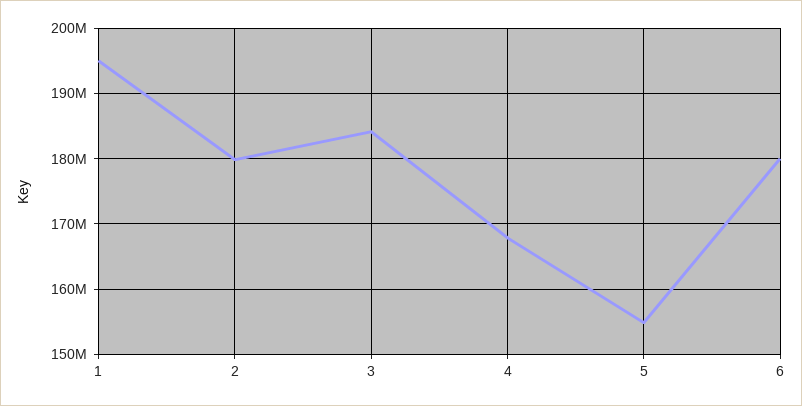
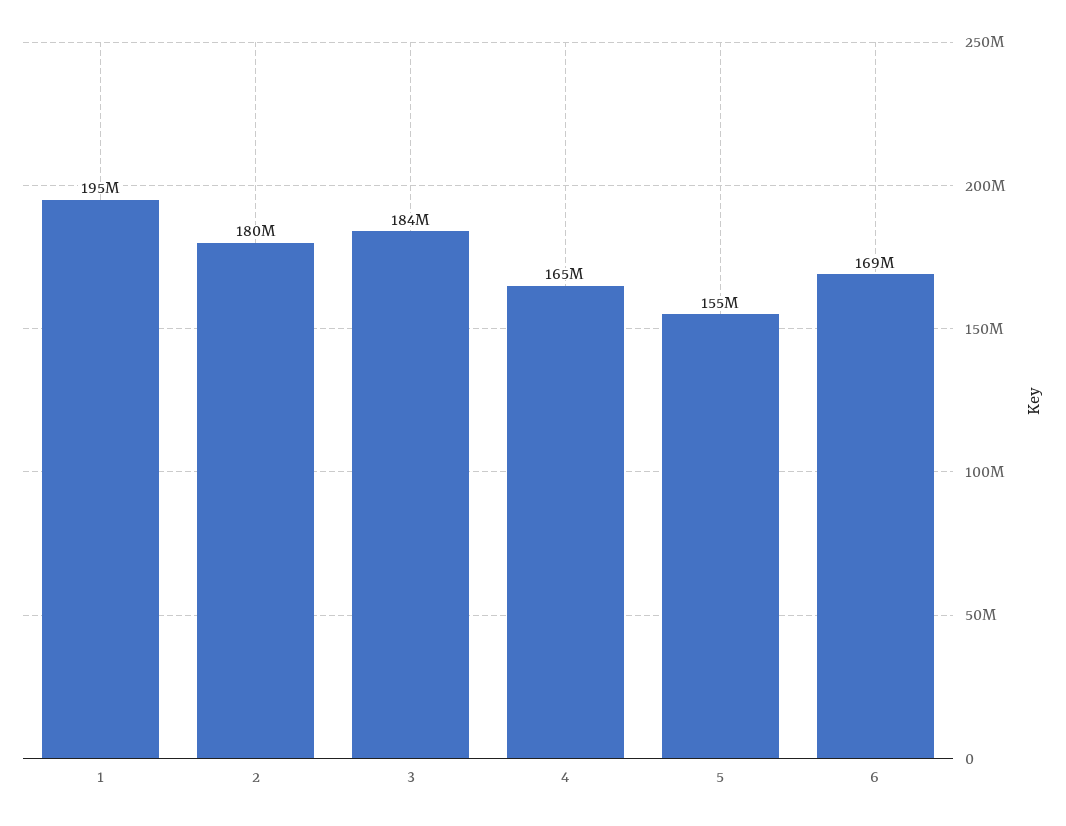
  {
    "1": 195000000,
    "2": 180000000,
    "3": 184000000,
-   "4": 168000000,
+   "4": 165000000,
    "5": 155000000,
-   "6": 180000000
+   "6": 169000000
  }

